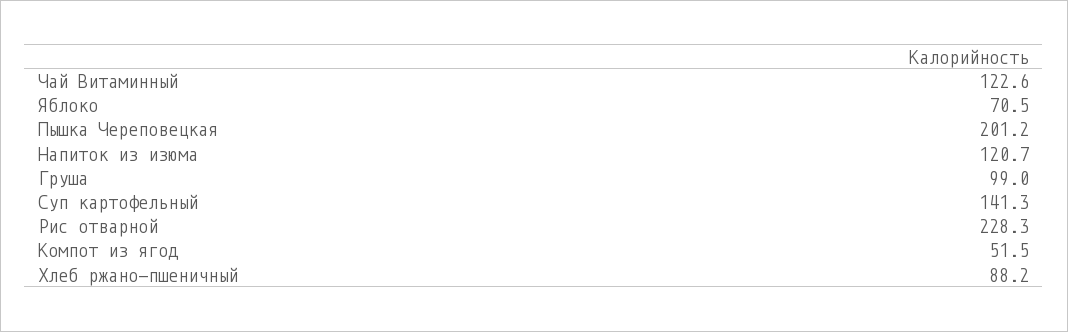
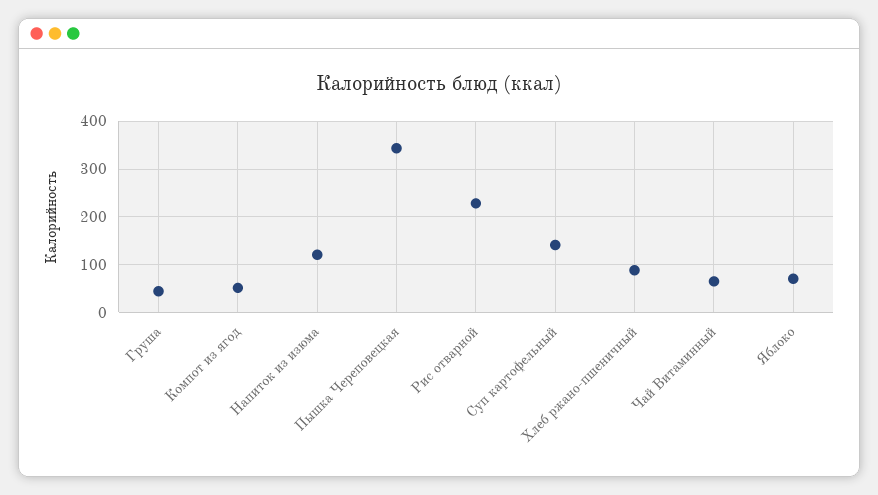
  {
-   "Чай Витаминный": 122.6,
+   "Чай Витаминный": 60,
    "Яблоко": 70.5,
-   "Пышка Череповецкая": 201.2,
+   "Пышка Череповецкая": 340,
    "Напиток из изюма": 120.7,
-   "Груша": 99,
+   "Груша": 40,
    "Суп картофельный": 141.3,
    "Рис отварной": 228.3,
    "Компот из ягод": 51.5,
    "Хлеб ржано-пшеничный": 88.2
  }

